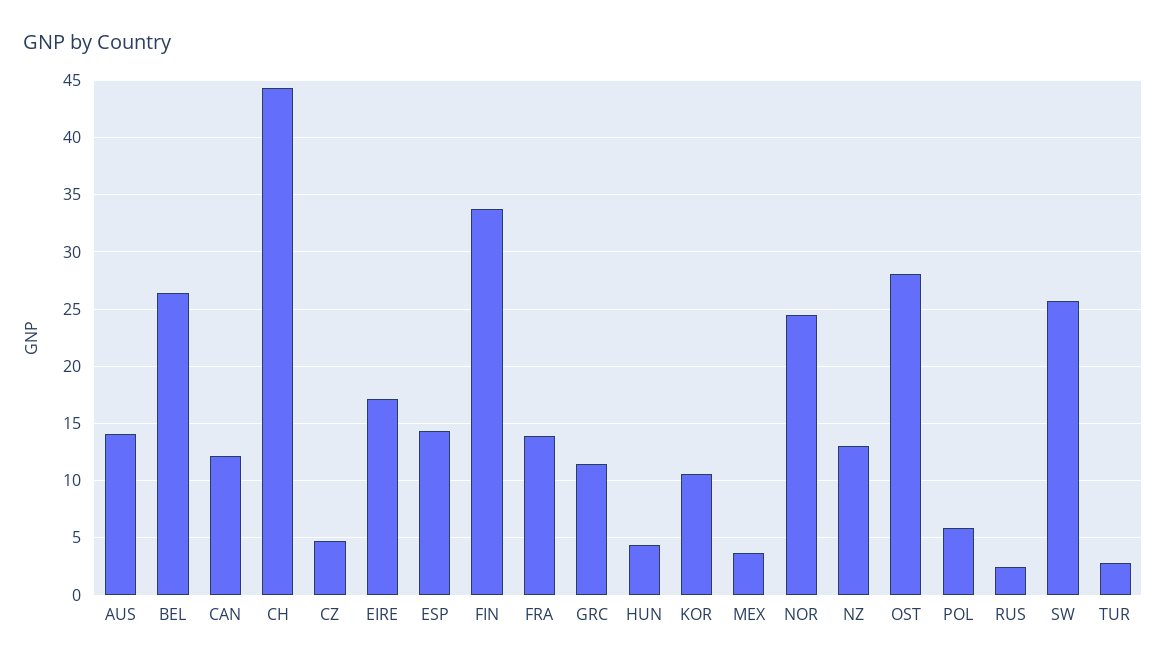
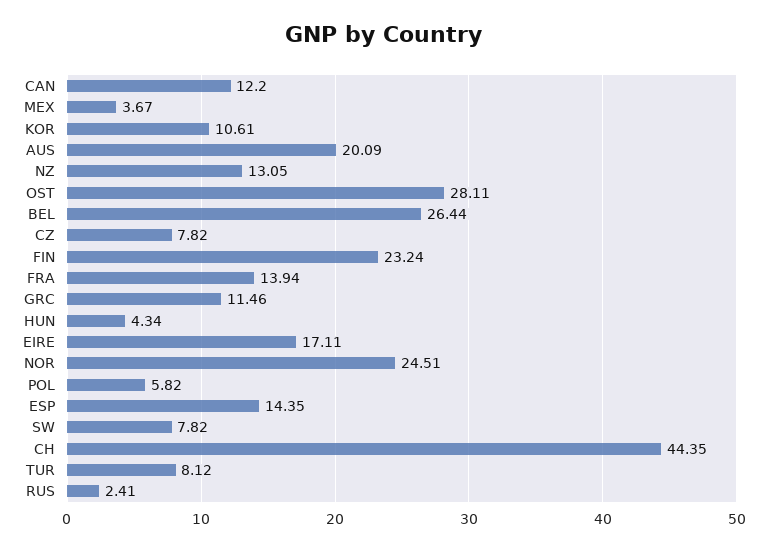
  {
-   "AUS": 14,
+   "AUS": 20.09,
    "BEL": 26.44,
    "CAN": 12.2,
    "CH": 44.35,
-   "CZ": 5,
+   "CZ": 7.82,
    "EIRE": 17.11,
    "ESP": 14.35,
-   "FIN": 34,
+   "FIN": 23.24,
    "FRA": 13.94,
    "GRC": 11.46,
    "HUN": 4.34,
    "KOR": 10.61,
    "MEX": 3.67,
    "NOR": 24.51,
    "NZ": 13.05,
    "OST": 28.11,
    "POL": 5.82,
    "RUS": 2.41,
-   "SW": 26,
+   "SW": 7.82,
-   "TUR": 3
+   "TUR": 8.12
  }

